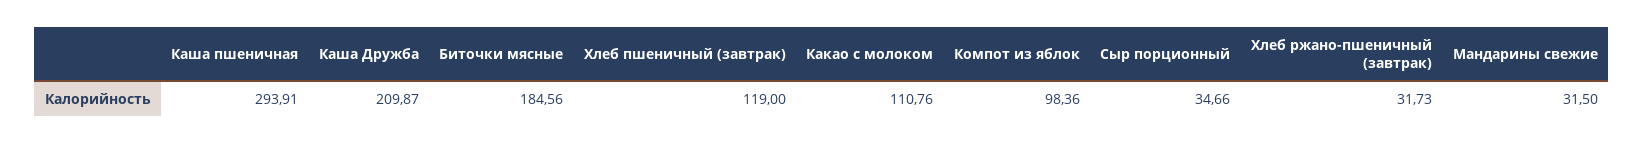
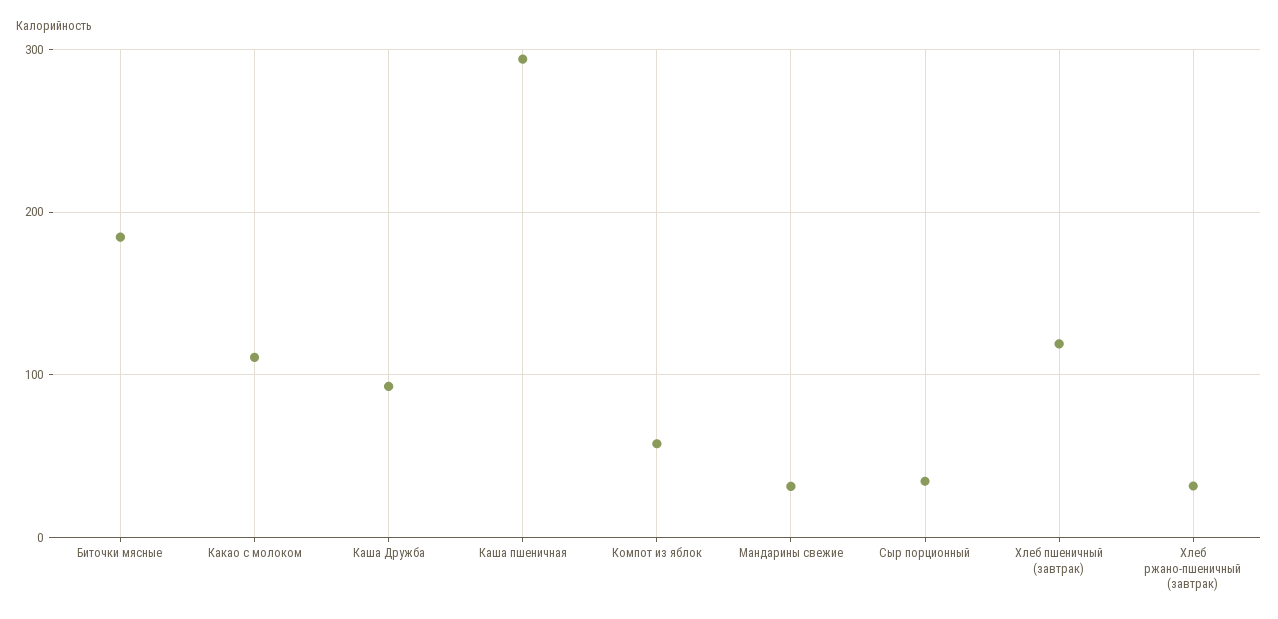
  {
    "Каша пшеничная": 293.91,
-   "Каша Дружба": 209.87,
+   "Каша Дружба": 90,
    "Биточки мясные": 184.56,
    "Хлеб пшеничный (завтрак)": 119,
    "Какао с молоком": 110.76,
-   "Компот из яблок": 98.36,
+   "Компот из яблок": 60,
    "Сыр порционный": 34.66,
    "Хлеб ржано-пшеничный (завтрак)": 31.73,
    "Мандарины свежие": 31.5
  }

